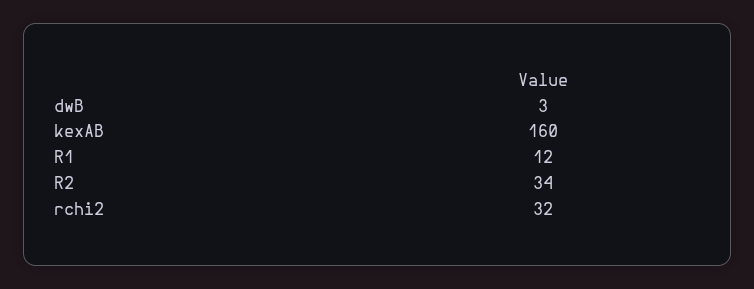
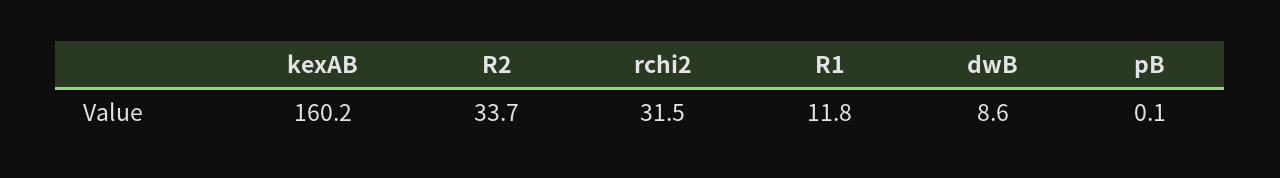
  {
-   "dwB": 3,
+   "dwB": 8.6,
    "kexAB": 160.2,
    "R1": 11.8,
    "R2": 33.7,
-   "rchi2": 31.5
+   "rchi2": 31.5,
+   "pB": 0.1
  }

